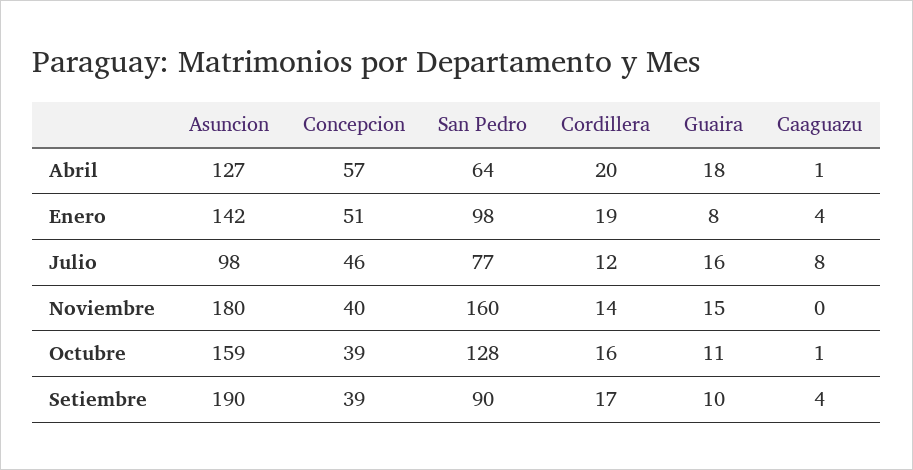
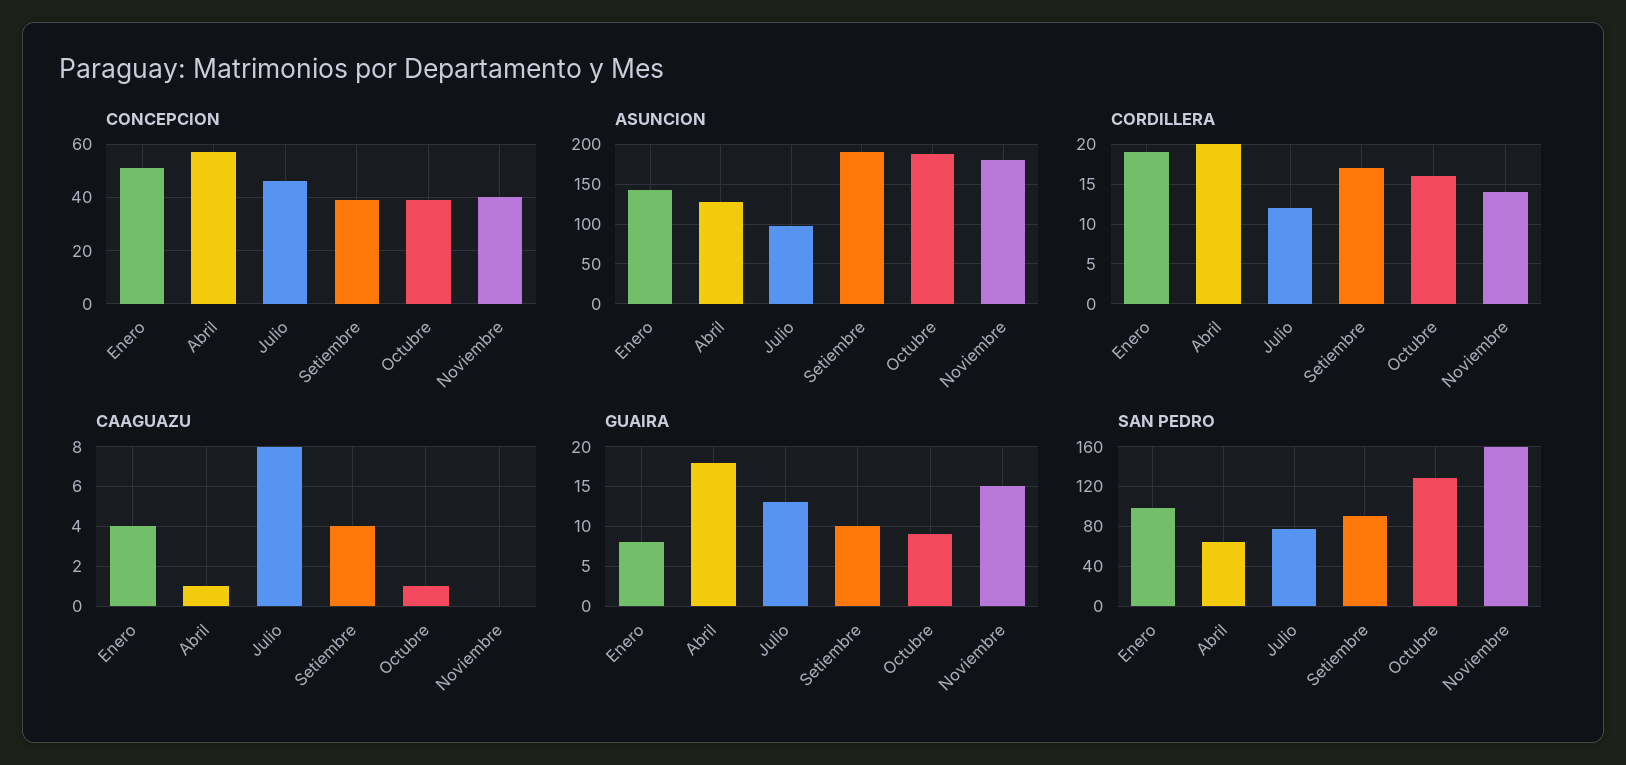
  {
    "Asuncion": {
      "Abril": 127,
      "Enero": 142,
      "Julio": 98,
      "Noviembre": 180,
-     "Octubre": 159,
+     "Octubre": 190,
      "Setiembre": 190
    },
    "Concepcion": {
      "Abril": 57,
      "Enero": 51,
      "Julio": 46,
      "Noviembre": 40,
      "Octubre": 39,
      "Setiembre": 39
    },
    "San Pedro": {
      "Abril": 64,
      "Enero": 98,
      "Julio": 77,
      "Noviembre": 160,
      "Octubre": 128,
      "Setiembre": 90
    },
    "Cordillera": {
      "Abril": 20,
      "Enero": 19,
      "Julio": 12,
      "Noviembre": 14,
      "Octubre": 16,
      "Setiembre": 17
    },
    "Guaira": {
      "Abril": 18,
      "Enero": 8,
-     "Julio": 16,
+     "Julio": 13,
      "Noviembre": 15,
-     "Octubre": 11,
+     "Octubre": 9,
      "Setiembre": 10
    },
    "Caaguazu": {
      "Abril": 1,
      "Enero": 4,
      "Julio": 8,
      "Noviembre": 0,
      "Octubre": 1,
      "Setiembre": 4
    }
  }

